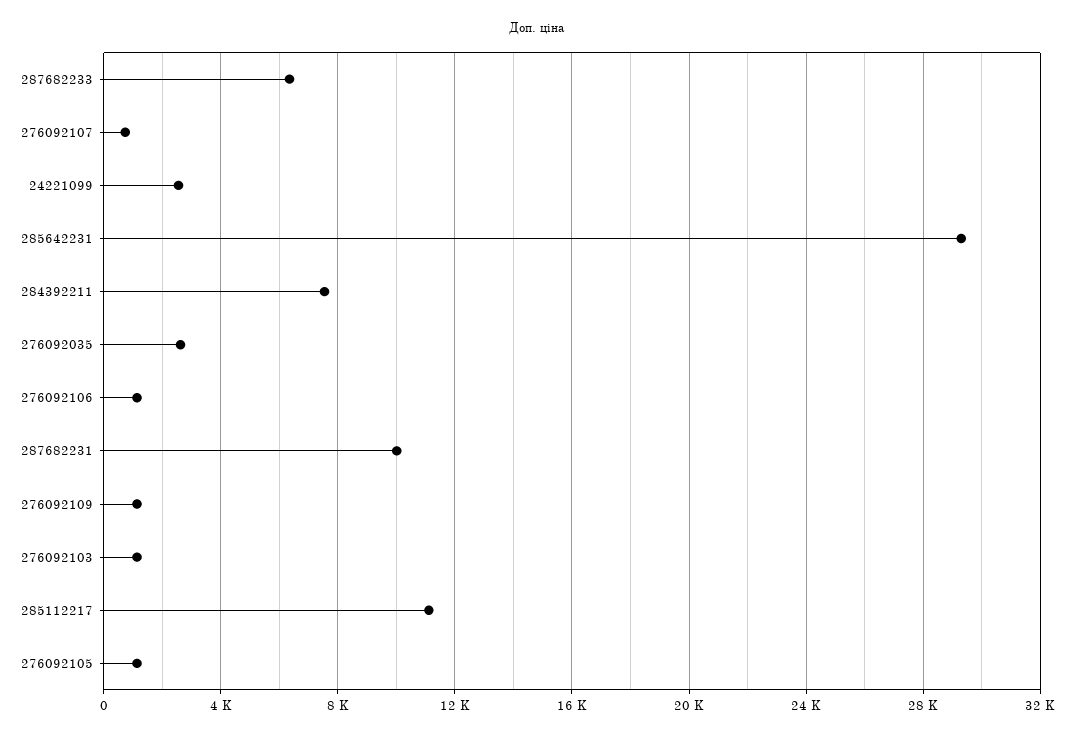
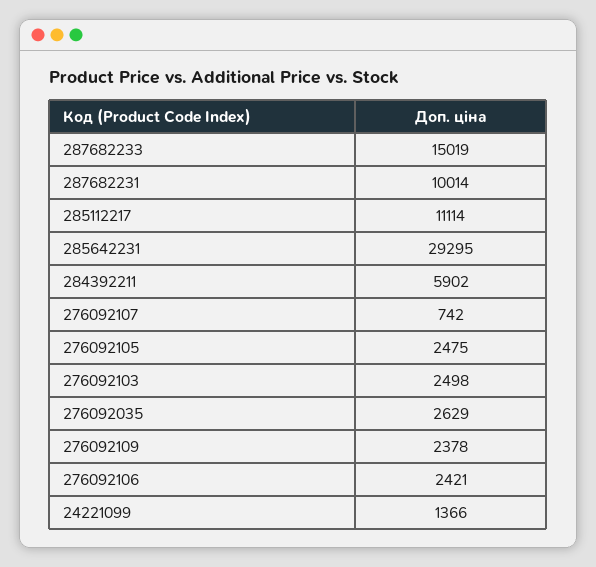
  {
-   "287682233": 6500,
+   "287682233": 15019,
    "276092107": 742,
-   "24221099": 2500,
+   "24221099": 1366,
    "285642231": 29295,
-   "284392211": 7500,
+   "284392211": 5902,
    "276092035": 2629,
-   "276092106": 1000,
+   "276092106": 2421,
    "287682231": 10014,
-   "276092109": 1000,
+   "276092109": 2378,
-   "276092103": 1000,
+   "276092103": 2498,
    "285112217": 11114,
-   "276092105": 1000
+   "276092105": 2475
  }

